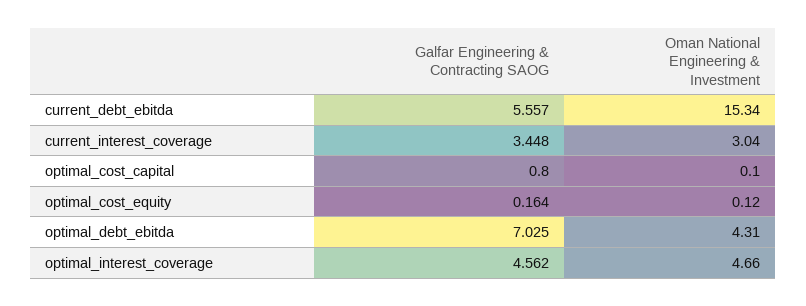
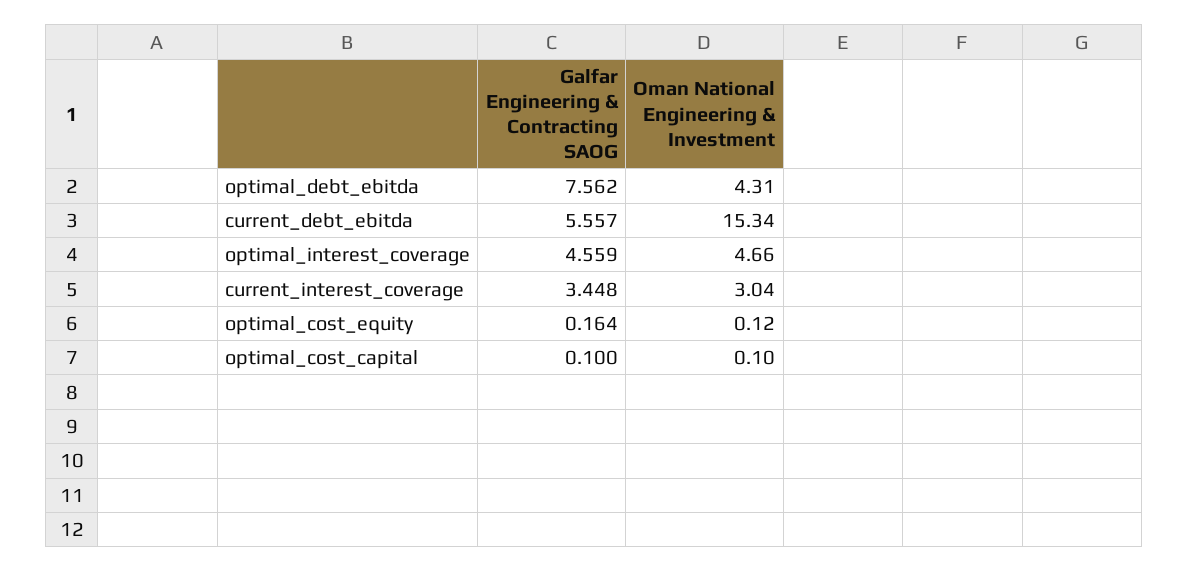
  {
    "Galfar Engineering & Contracting SAOG": {
      "current_debt_ebitda": 5.557,
      "current_interest_coverage": 3.448,
-     "optimal_cost_capital": 0.8,
+     "optimal_cost_capital": 0.1,
      "optimal_cost_equity": 0.164,
-     "optimal_debt_ebitda": 7.025,
+     "optimal_debt_ebitda": 7.562,
-     "optimal_interest_coverage": 4.562
+     "optimal_interest_coverage": 4.559
    },
    "Oman National Engineering & Investment": {
      "current_debt_ebitda": 15.34,
      "current_interest_coverage": 3.04,
      "optimal_cost_capital": 0.1,
      "optimal_cost_equity": 0.12,
      "optimal_debt_ebitda": 4.31,
      "optimal_interest_coverage": 4.66
    }
  }

